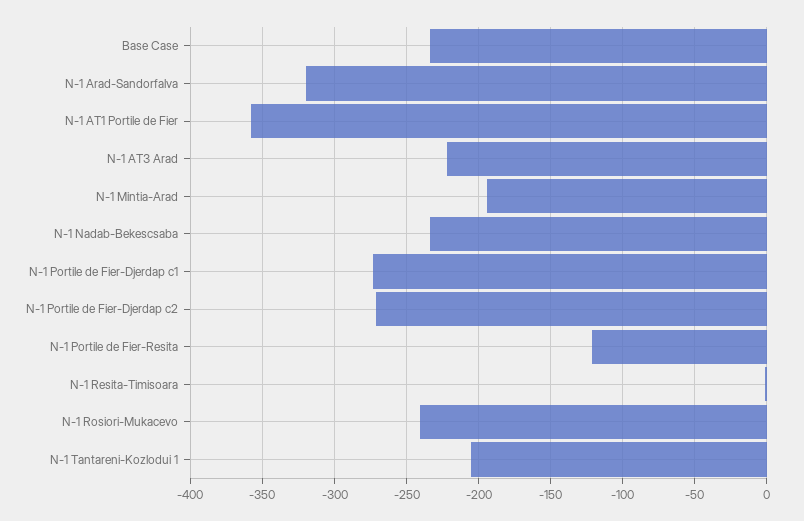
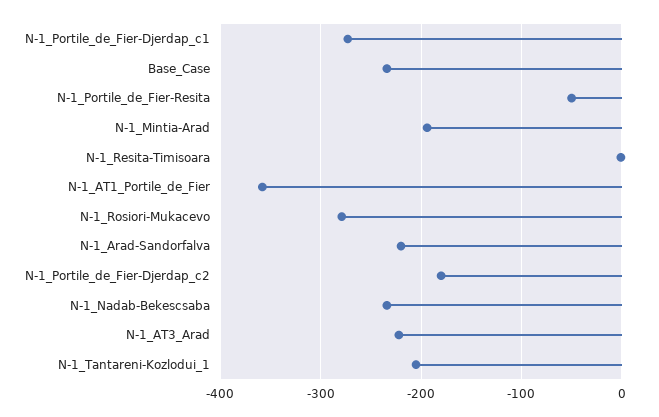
  {
    "Base Case": -235,
-   "N-1 Arad-Sandorfalva": -320,
+   "N-1 Arad-Sandorfalva": -220,
    "N-1 AT1 Portile de Fier": -360,
    "N-1 AT3 Arad": -220,
    "N-1 Mintia-Arad": -195,
    "N-1 Nadab-Bekescsaba": -235,
    "N-1 Portile de Fier-Djerdap c1": -275,
-   "N-1 Portile de Fier-Djerdap c2": -270,
+   "N-1 Portile de Fier-Djerdap c2": -180,
-   "N-1 Portile de Fier-Resita": -120,
+   "N-1 Portile de Fier-Resita": -50,
    "N-1 Resita-Timisoara": 0,
-   "N-1 Rosiori-Mukacevo": -240,
+   "N-1 Rosiori-Mukacevo": -280,
    "N-1 Tantareni-Kozlodui 1": -205
  }

